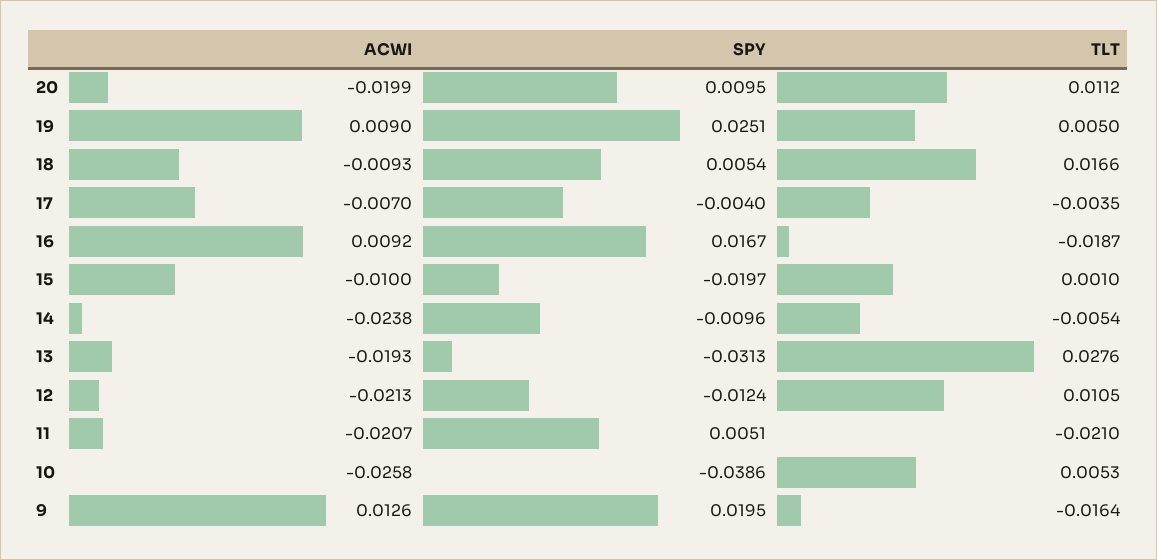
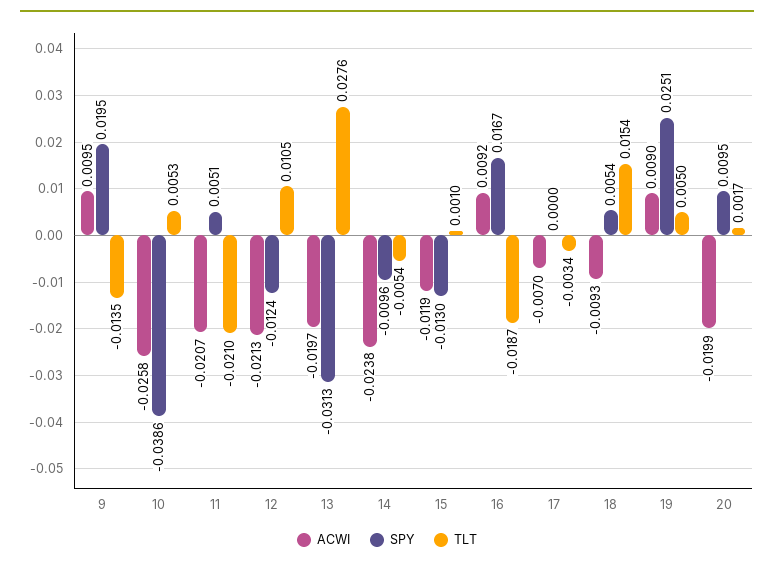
  {
    "ACWI": {
      "20": -0.0199,
      "19": 0.009,
      "18": -0.0093,
      "17": -0.007,
      "16": 0.0092,
-     "15": -0.01,
+     "15": -0.0119,
      "14": -0.0238,
-     "13": -0.0193,
+     "13": -0.0197,
      "12": -0.0213,
      "11": -0.0207,
      "10": -0.0258,
-     "9": 0.0126
+     "9": 0.0095
    },
    "SPY": {
      "20": 0.0095,
      "19": 0.0251,
      "18": 0.0054,
-     "17": -0.004,
+     "17": 0,
      "16": 0.0167,
-     "15": -0.0197,
+     "15": -0.013,
      "14": -0.0096,
      "13": -0.0313,
      "12": -0.0124,
      "11": 0.0051,
      "10": -0.0386,
      "9": 0.0195
    },
    "TLT": {
-     "20": 0.0112,
+     "20": 0.0017,
      "19": 0.005,
-     "18": 0.0166,
+     "18": 0.0154,
-     "17": -0.0035,
+     "17": -0.0034,
      "16": -0.0187,
      "15": 0.001,
      "14": -0.0054,
      "13": 0.0276,
      "12": 0.0105,
      "11": -0.021,
      "10": 0.0053,
-     "9": -0.0164
+     "9": -0.0135
    }
  }

